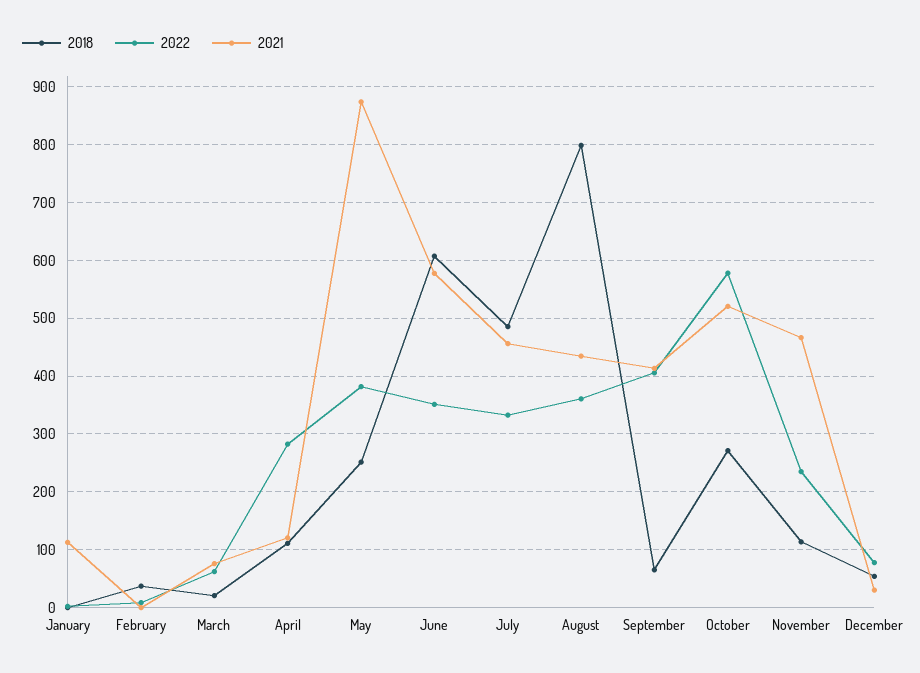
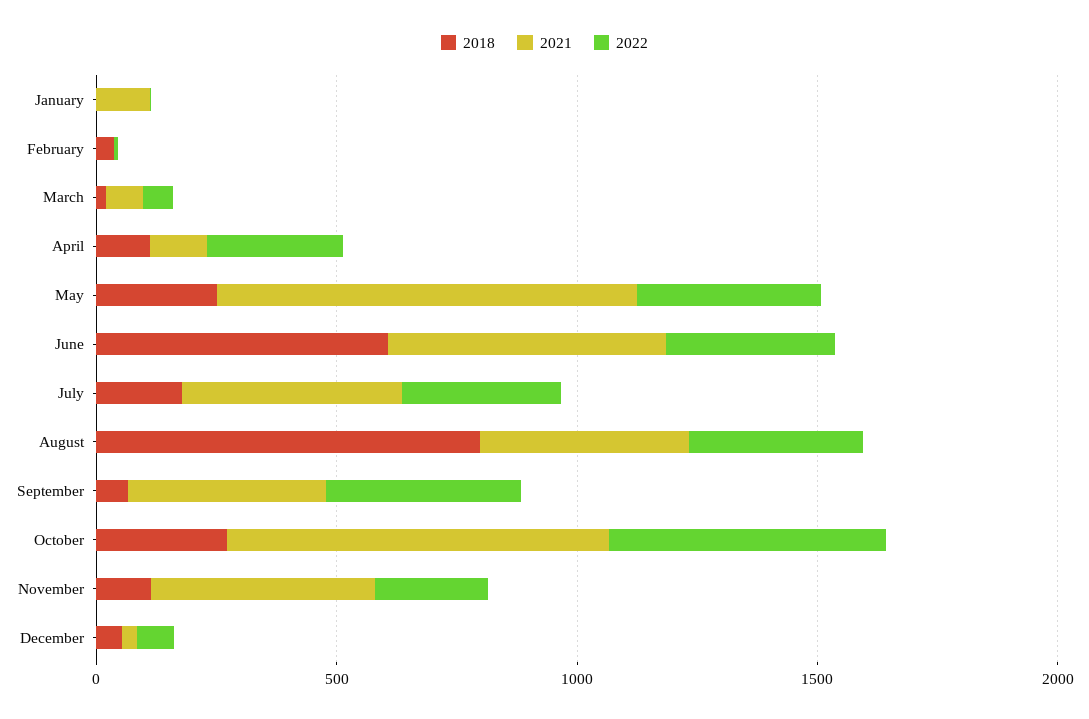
  {
    "2018": {
      "January": 0,
      "February": 40,
      "March": 20,
      "April": 120,
      "May": 260,
      "June": 600,
-     "July": 480,
+     "July": 200,
      "August": 800,
      "September": 60,
      "October": 280,
      "November": 120,
      "December": 60
    },
    "2022": {
      "January": 0,
      "February": 0,
      "March": 60,
      "April": 280,
      "May": 380,
      "June": 360,
      "July": 340,
      "August": 360,
      "September": 400,
      "October": 580,
      "November": 240,
      "December": 80
    },
    "2021": {
      "January": 120,
      "February": 0,
      "March": 80,
      "April": 120,
      "May": 880,
      "June": 580,
      "July": 460,
      "August": 440,
      "September": 420,
-     "October": 520,
+     "October": 800,
      "November": 460,
      "December": 40
    }
  }

